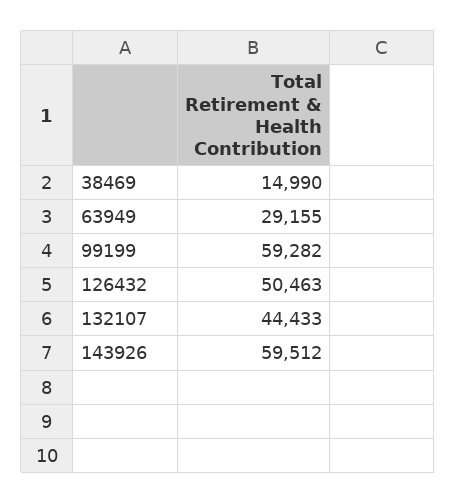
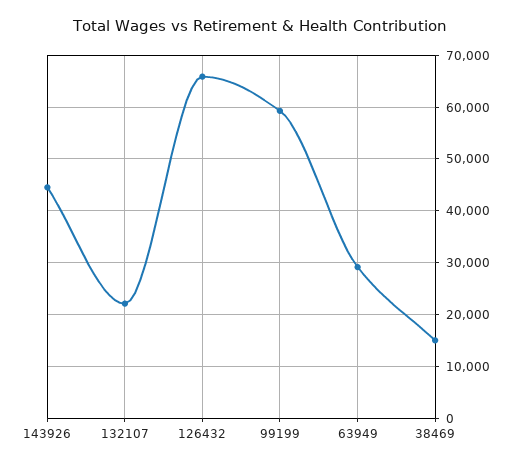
  {
    "38469": 14990,
    "63949": 29155,
    "99199": 59282,
-   "126432": 50463,
+   "126432": 66000,
-   "132107": 44433,
+   "132107": 22000,
-   "143926": 59512
+   "143926": 44000
  }

